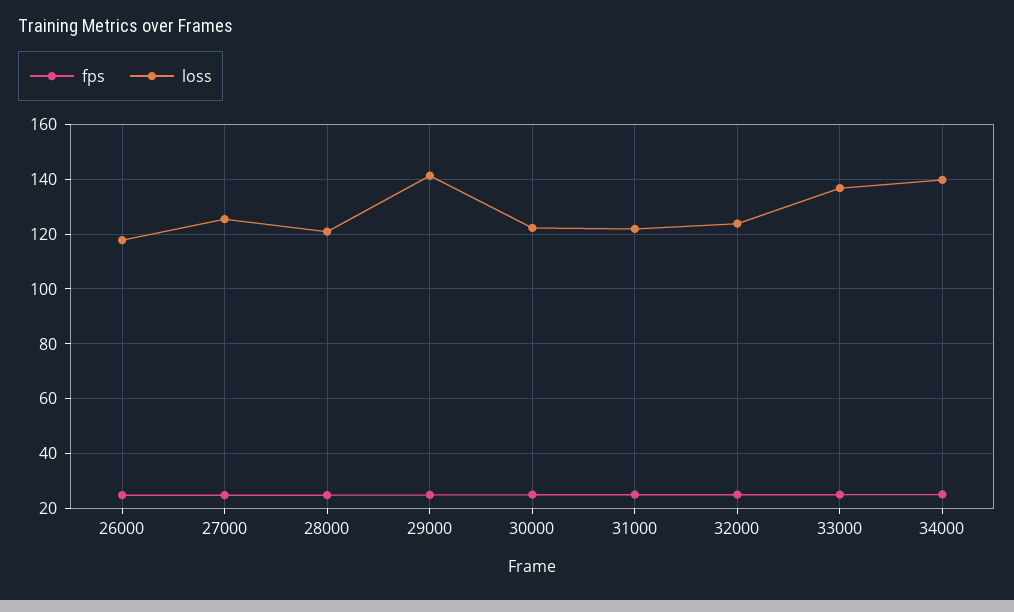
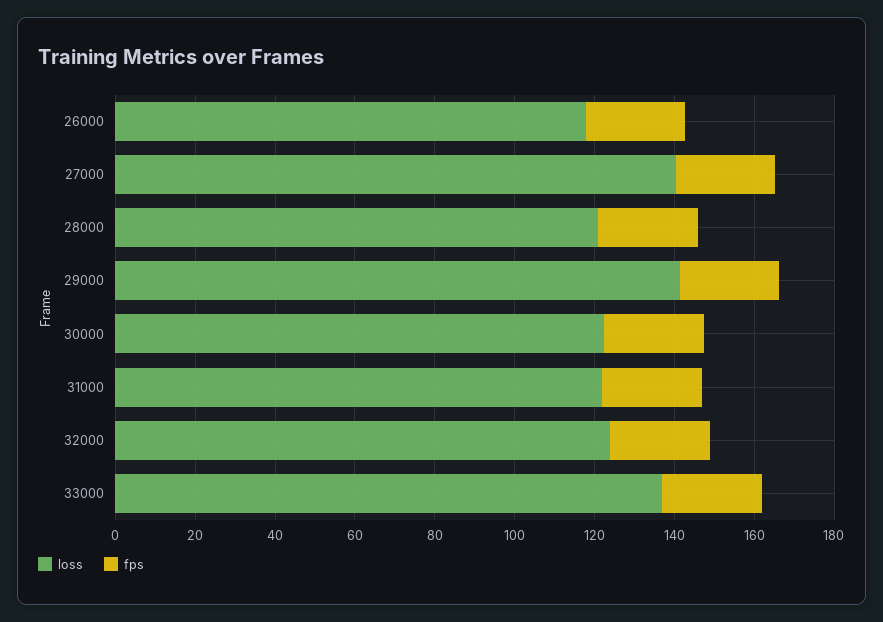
  {
    "fps": {
      "26000": 25,
      "27000": 25,
      "28000": 25,
      "29000": 25,
      "30000": 25,
      "31000": 25,
      "32000": 25,
-     "33000": 25,
+     "33000": 25
-     "34000": 25
    },
    "loss": {
      "26000": 117.5,
-     "27000": 125,
+     "27000": 140,
      "28000": 120,
      "29000": 142.5,
      "30000": 122.5,
      "31000": 122.5,
      "32000": 125,
-     "33000": 137.5,
+     "33000": 137.5
-     "34000": 140
    }
  }

